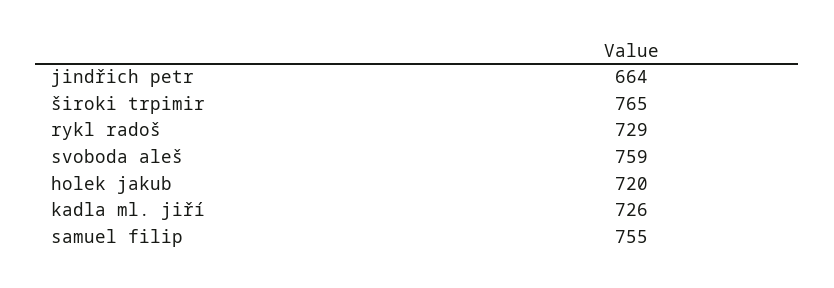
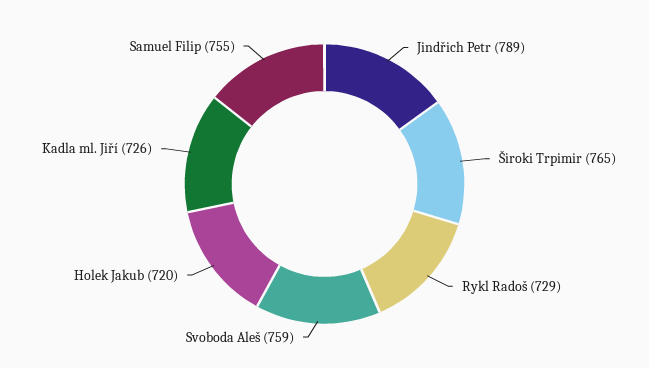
  {
-   "jindřich petr": 664,
+   "jindřich petr": 789,
    "široki trpimir": 765,
    "rykl radoš": 729,
    "svoboda aleš": 759,
    "holek jakub": 720,
    "kadla ml. jiří": 726,
    "samuel filip": 755
  }

